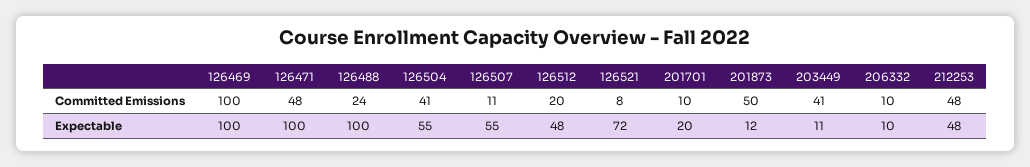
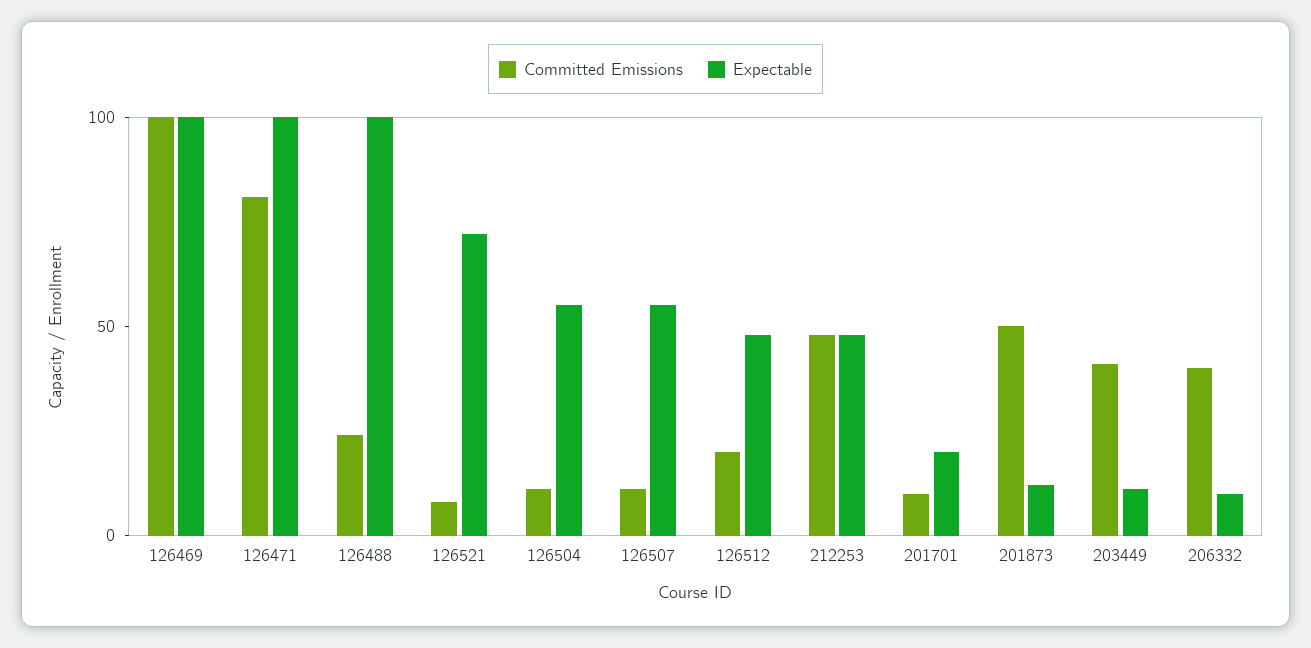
  {
    "Committed Emissions": {
      "126469": 100,
-     "126471": 48,
+     "126471": 80,
      "126488": 24,
-     "126504": 41,
+     "126504": 10,
      "126507": 11,
      "126512": 20,
      "126521": 8,
      "201701": 10,
      "201873": 50,
      "203449": 41,
-     "206332": 10,
+     "206332": 40,
      "212253": 48
    },
    "Expectable": {
      "126469": 100,
      "126471": 100,
      "126488": 100,
      "126504": 55,
      "126507": 55,
      "126512": 48,
      "126521": 72,
      "201701": 20,
      "201873": 12,
      "203449": 11,
      "206332": 10,
      "212253": 48
    }
  }

